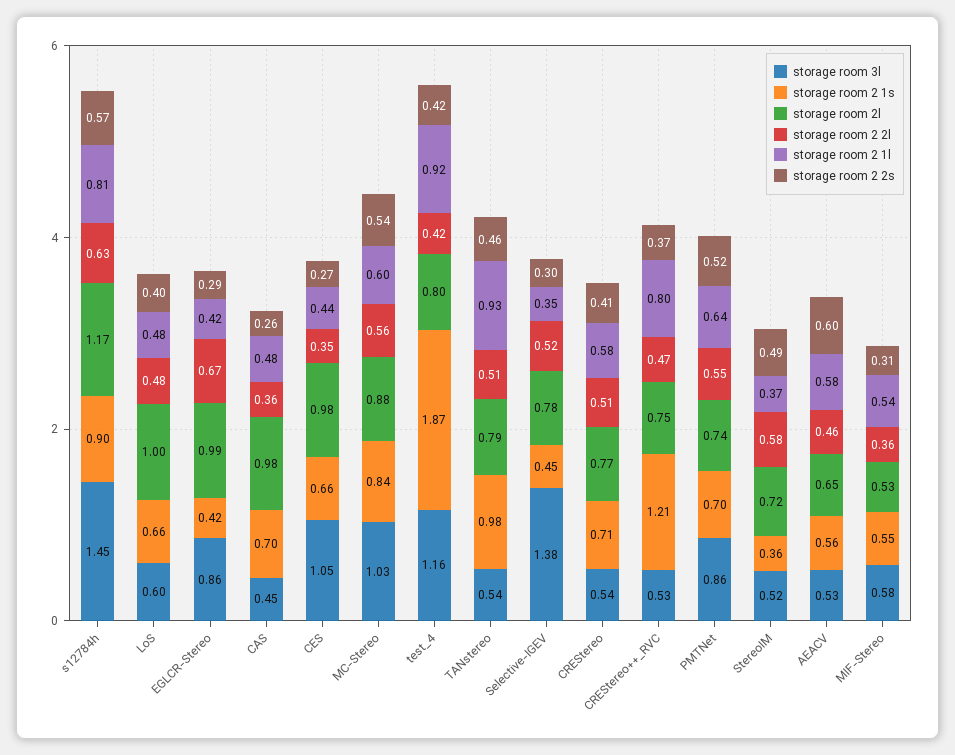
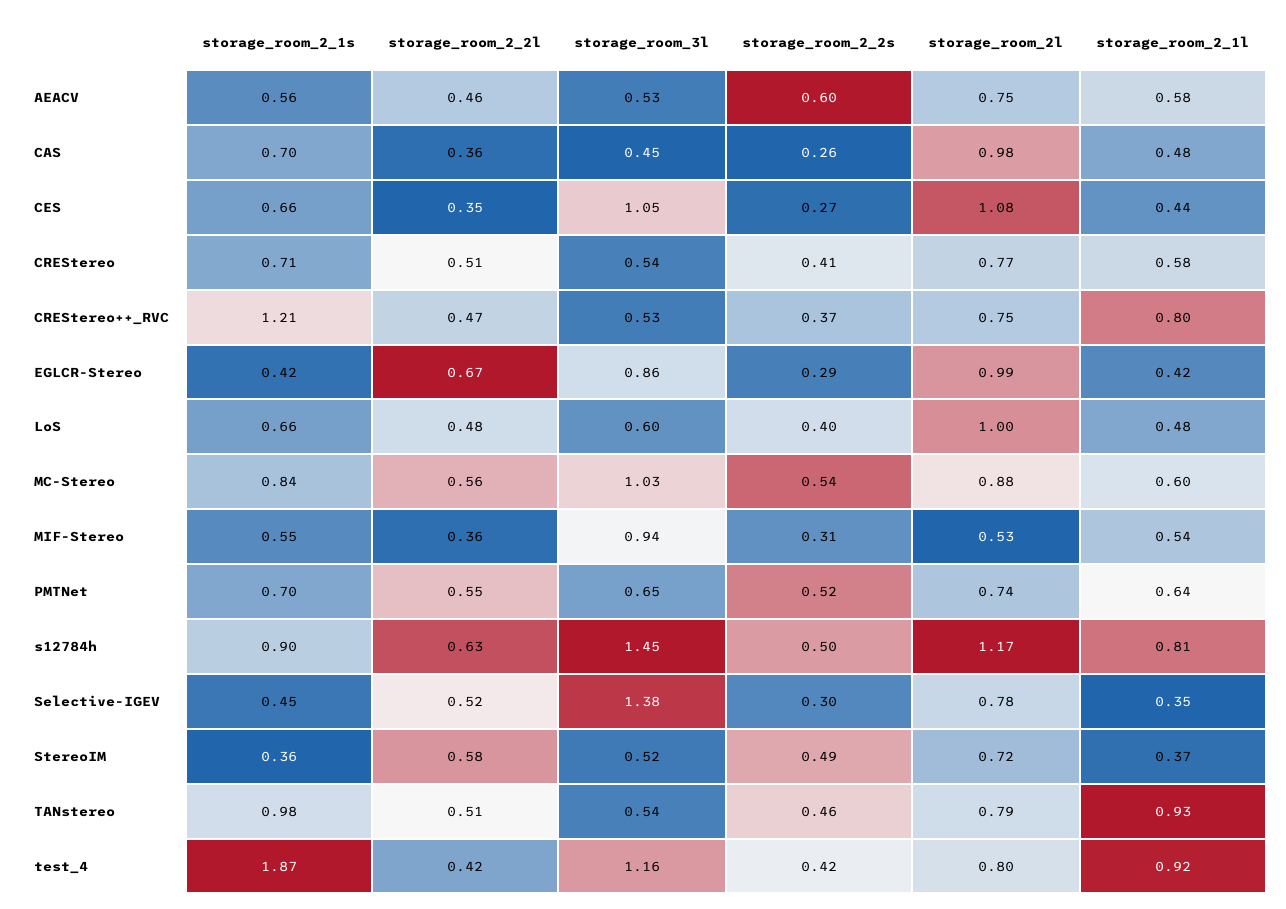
  {
    "storage room 3l": {
      "s12784h": 1.45,
      "LoS": 0.6,
      "EGLCR-Stereo": 0.86,
      "CAS": 0.45,
      "CES": 1.05,
      "MC-Stereo": 1.03,
      "test_4": 1.16,
      "TANstereo": 0.54,
      "Selective-IGEV": 1.38,
      "CREStereo": 0.54,
      "CREStereo++_RVC": 0.53,
-     "PMTNet": 0.86,
+     "PMTNet": 0.65,
      "StereoIM": 0.52,
      "AEACV": 0.53,
-     "MIF-Stereo": 0.58
+     "MIF-Stereo": 0.94
    },
    "storage room 2 1s": {
      "s12784h": 0.9,
      "LoS": 0.66,
      "EGLCR-Stereo": 0.42,
      "CAS": 0.7,
      "CES": 0.66,
      "MC-Stereo": 0.84,
      "test_4": 1.87,
      "TANstereo": 0.98,
      "Selective-IGEV": 0.45,
      "CREStereo": 0.71,
      "CREStereo++_RVC": 1.21,
      "PMTNet": 0.7,
      "StereoIM": 0.36,
      "AEACV": 0.56,
      "MIF-Stereo": 0.55
    },
    "storage room 2l": {
      "s12784h": 1.17,
      "LoS": 1,
      "EGLCR-Stereo": 0.99,
      "CAS": 0.98,
-     "CES": 0.98,
+     "CES": 1.08,
      "MC-Stereo": 0.88,
      "test_4": 0.8,
      "TANstereo": 0.79,
      "Selective-IGEV": 0.78,
      "CREStereo": 0.77,
      "CREStereo++_RVC": 0.75,
      "PMTNet": 0.74,
      "StereoIM": 0.72,
-     "AEACV": 0.65,
+     "AEACV": 0.75,
      "MIF-Stereo": 0.53
    },
    "storage room 2 2l": {
      "s12784h": 0.63,
      "LoS": 0.48,
      "EGLCR-Stereo": 0.67,
      "CAS": 0.36,
      "CES": 0.35,
      "MC-Stereo": 0.56,
      "test_4": 0.42,
      "TANstereo": 0.51,
      "Selective-IGEV": 0.52,
      "CREStereo": 0.51,
      "CREStereo++_RVC": 0.47,
      "PMTNet": 0.55,
      "StereoIM": 0.58,
      "AEACV": 0.46,
      "MIF-Stereo": 0.36
    },
    "storage room 2 1l": {
      "s12784h": 0.81,
      "LoS": 0.48,
      "EGLCR-Stereo": 0.42,
      "CAS": 0.48,
      "CES": 0.44,
      "MC-Stereo": 0.6,
      "test_4": 0.92,
      "TANstereo": 0.93,
      "Selective-IGEV": 0.35,
      "CREStereo": 0.58,
      "CREStereo++_RVC": 0.8,
      "PMTNet": 0.64,
      "StereoIM": 0.37,
      "AEACV": 0.58,
      "MIF-Stereo": 0.54
    },
    "storage room 2 2s": {
-     "s12784h": 0.57,
+     "s12784h": 0.5,
      "LoS": 0.4,
      "EGLCR-Stereo": 0.29,
      "CAS": 0.26,
      "CES": 0.27,
      "MC-Stereo": 0.54,
      "test_4": 0.42,
      "TANstereo": 0.46,
      "Selective-IGEV": 0.3,
      "CREStereo": 0.41,
      "CREStereo++_RVC": 0.37,
      "PMTNet": 0.52,
      "StereoIM": 0.49,
      "AEACV": 0.6,
      "MIF-Stereo": 0.31
    }
  }

